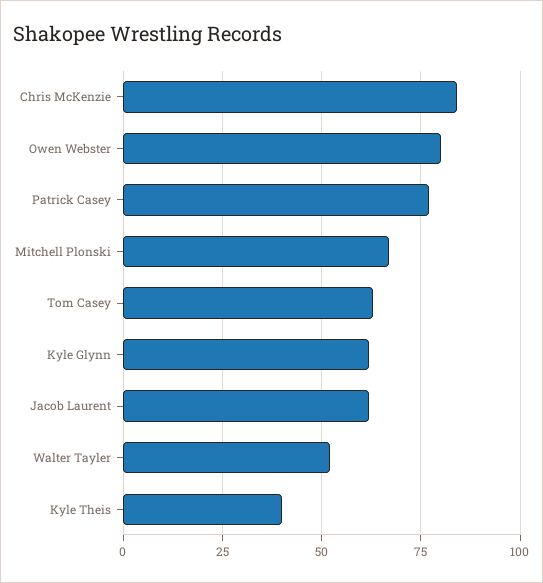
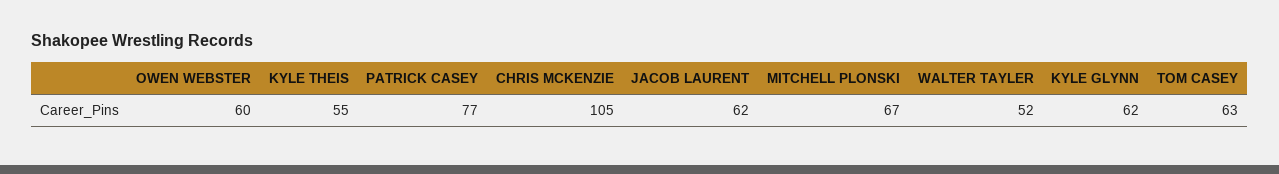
  {
-   "Chris McKenzie": 85,
+   "Chris McKenzie": 105,
-   "Owen Webster": 80,
+   "Owen Webster": 60,
    "Patrick Casey": 77,
    "Mitchell Plonski": 67,
    "Tom Casey": 63,
    "Kyle Glynn": 62,
    "Jacob Laurent": 62,
    "Walter Tayler": 52,
-   "Kyle Theis": 40
+   "Kyle Theis": 55
  }

